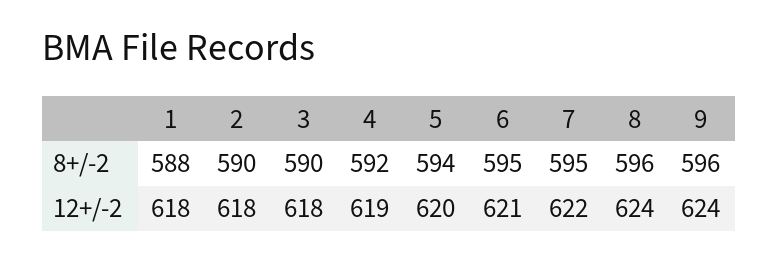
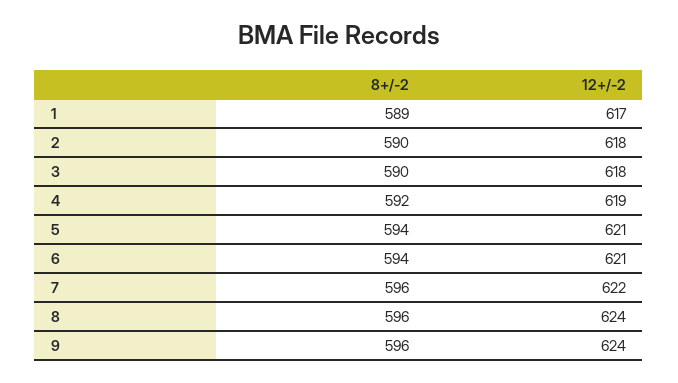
  {
    "1": {
-     "8+/-2": 588,
+     "8+/-2": 589,
-     "12+/-2": 618
+     "12+/-2": 617
    },
    "2": {
      "8+/-2": 590,
      "12+/-2": 618
    },
    "3": {
      "8+/-2": 590,
      "12+/-2": 618
    },
    "4": {
      "8+/-2": 592,
      "12+/-2": 619
    },
    "5": {
      "8+/-2": 594,
-     "12+/-2": 620
+     "12+/-2": 621
    },
    "6": {
-     "8+/-2": 595,
+     "8+/-2": 594,
      "12+/-2": 621
    },
    "7": {
-     "8+/-2": 595,
+     "8+/-2": 596,
      "12+/-2": 622
    },
    "8": {
      "8+/-2": 596,
      "12+/-2": 624
    },
    "9": {
      "8+/-2": 596,
      "12+/-2": 624
    }
  }

